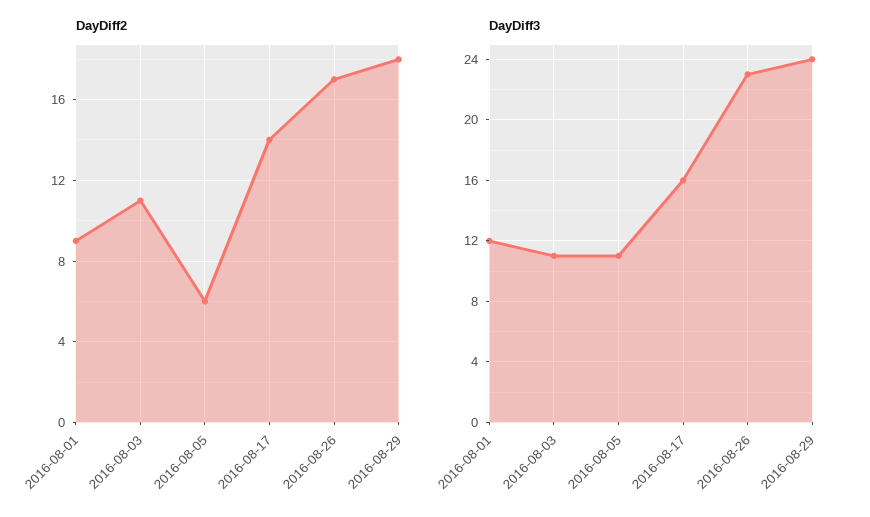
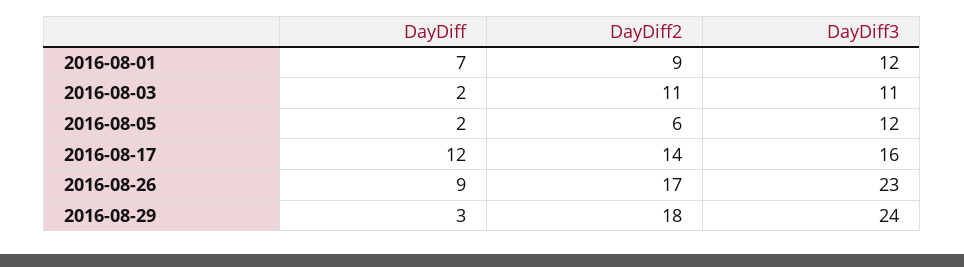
  {
    "DayDiff2": {
      "2016-08-01": 9,
      "2016-08-03": 11,
      "2016-08-05": 6,
      "2016-08-17": 14,
      "2016-08-26": 17,
      "2016-08-29": 18
    },
    "DayDiff3": {
      "2016-08-01": 12,
      "2016-08-03": 11,
-     "2016-08-05": 11,
+     "2016-08-05": 12,
      "2016-08-17": 16,
      "2016-08-26": 23,
      "2016-08-29": 24
-   }
+   },
+   "DayDiff": {
+     "2016-08-01": 7,
+     "2016-08-03": 2,
+     "2016-08-05": 2,
+     "2016-08-17": 12,
+     "2016-08-26": 9,
+     "2016-08-29": 3
+   }
  }

